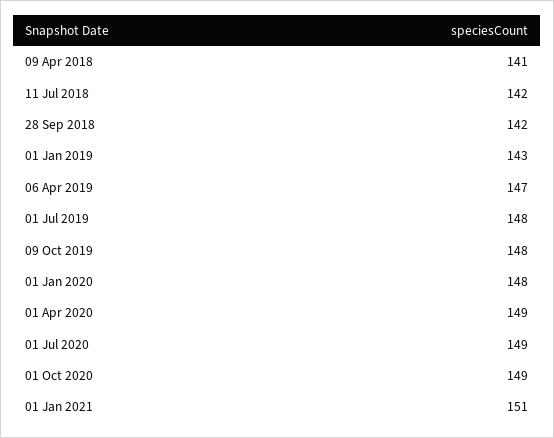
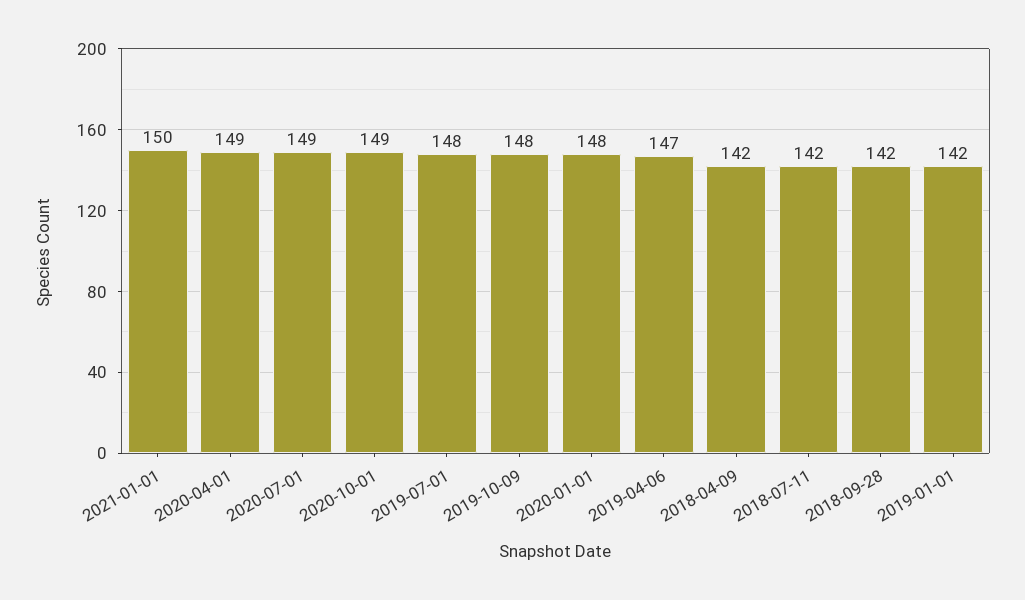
  {
-   "09 Apr 2018": 141,
+   "09 Apr 2018": 142,
    "11 Jul 2018": 142,
    "28 Sep 2018": 142,
-   "01 Jan 2019": 143,
+   "01 Jan 2019": 142,
    "06 Apr 2019": 147,
    "01 Jul 2019": 148,
    "09 Oct 2019": 148,
    "01 Jan 2020": 148,
    "01 Apr 2020": 149,
    "01 Jul 2020": 149,
    "01 Oct 2020": 149,
-   "01 Jan 2021": 151
+   "01 Jan 2021": 150
  }

